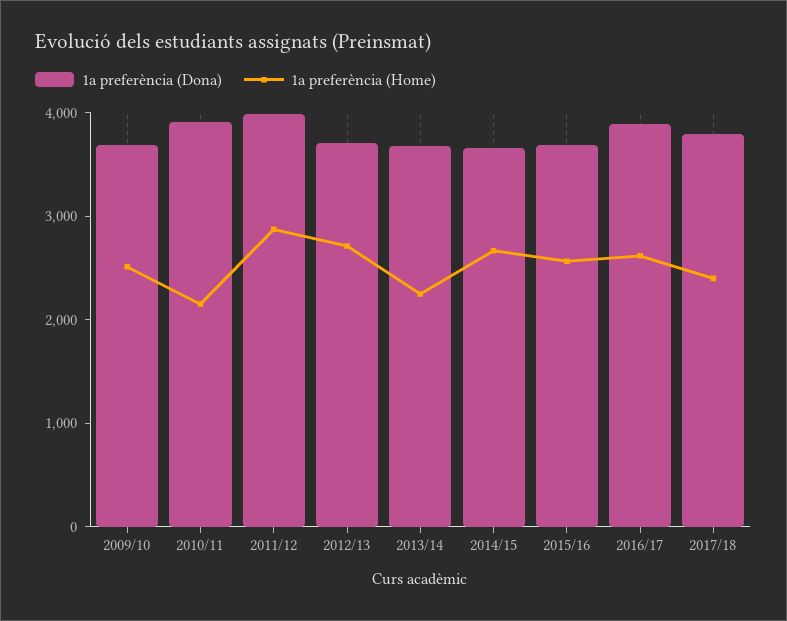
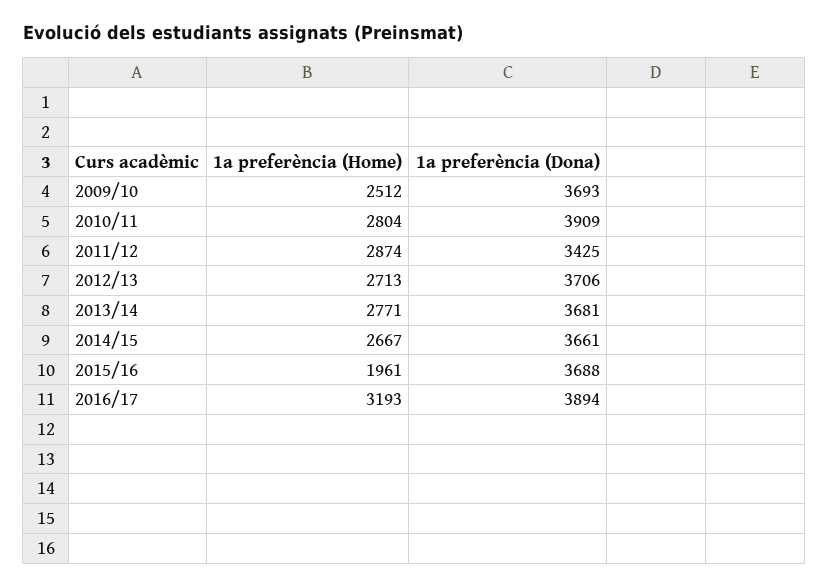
  {
    "1a preferència (Dona)": {
      "2009/10": 3693,
      "2010/11": 3909,
-     "2011/12": 4000,
+     "2011/12": 3425,
      "2012/13": 3706,
      "2013/14": 3681,
      "2014/15": 3661,
      "2015/16": 3688,
-     "2016/17": 3894,
+     "2016/17": 3894
-     "2017/18": 3800
    },
    "1a preferència (Home)": {
      "2009/10": 2512,
-     "2010/11": 2200,
+     "2010/11": 2804,
      "2011/12": 2874,
      "2012/13": 2713,
-     "2013/14": 2200,
+     "2013/14": 2771,
      "2014/15": 2667,
-     "2015/16": 2600,
+     "2015/16": 1961,
-     "2016/17": 2600,
+     "2016/17": 3193
-     "2017/18": 2400
    }
  }

